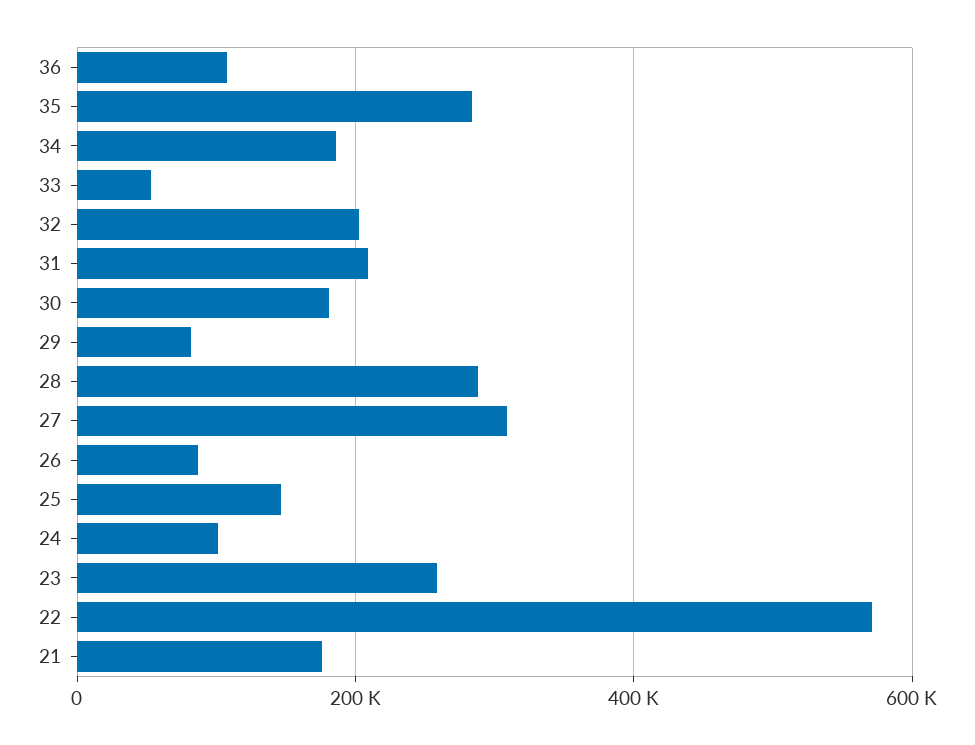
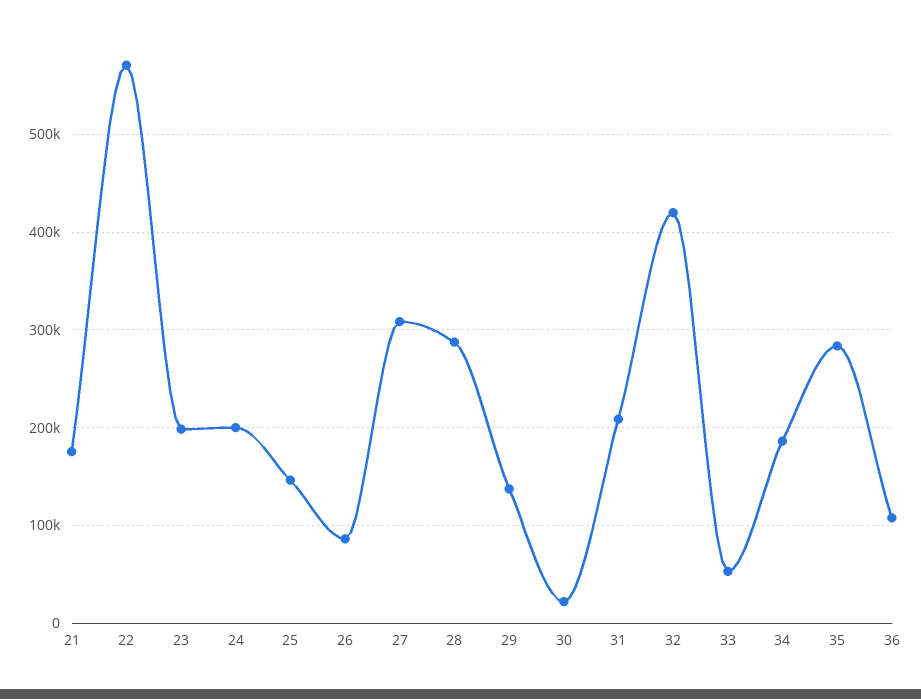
  {
    "36": 110000,
    "35": 280000,
    "34": 190000,
    "33": 50000,
-   "32": 200000,
+   "32": 420000,
    "31": 210000,
-   "30": 180000,
+   "30": 20000,
-   "29": 80000,
+   "29": 140000,
    "28": 290000,
    "27": 310000,
    "26": 90000,
    "25": 150000,
-   "24": 100000,
+   "24": 200000,
-   "23": 260000,
+   "23": 200000,
    "22": 570000,
    "21": 180000
  }

